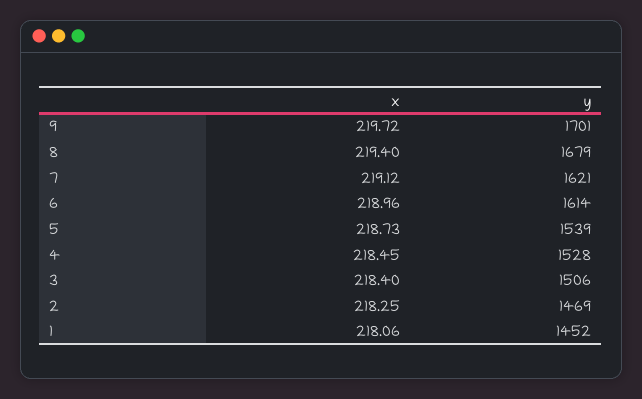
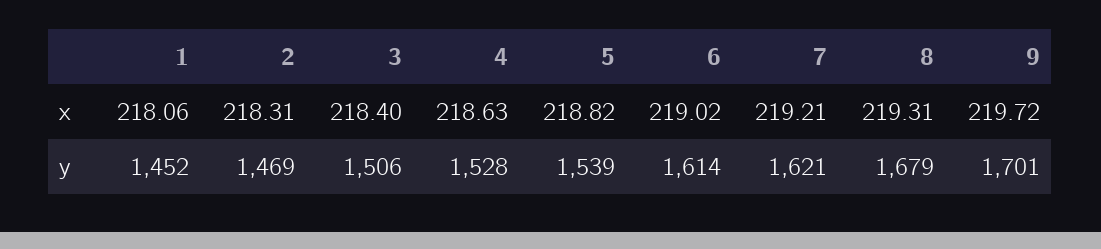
  {
    "x": {
      "9": 219.72,
-     "8": 219.4,
+     "8": 219.31,
-     "7": 219.12,
+     "7": 219.21,
-     "6": 218.96,
+     "6": 219.02,
-     "5": 218.73,
+     "5": 218.82,
-     "4": 218.45,
+     "4": 218.63,
      "3": 218.4,
-     "2": 218.25,
+     "2": 218.31,
      "1": 218.06
    },
    "y": {
      "9": 1701,
      "8": 1679,
      "7": 1621,
      "6": 1614,
      "5": 1539,
      "4": 1528,
      "3": 1506,
      "2": 1469,
      "1": 1452
    }
  }

